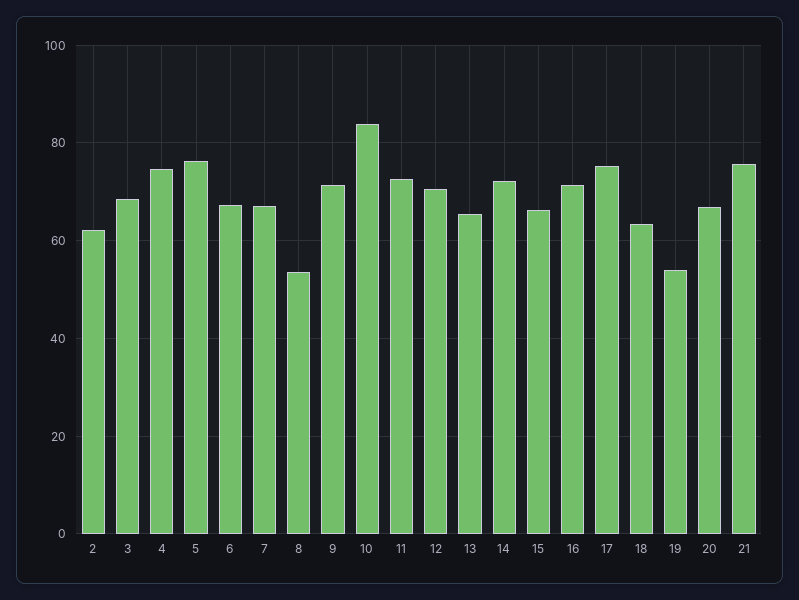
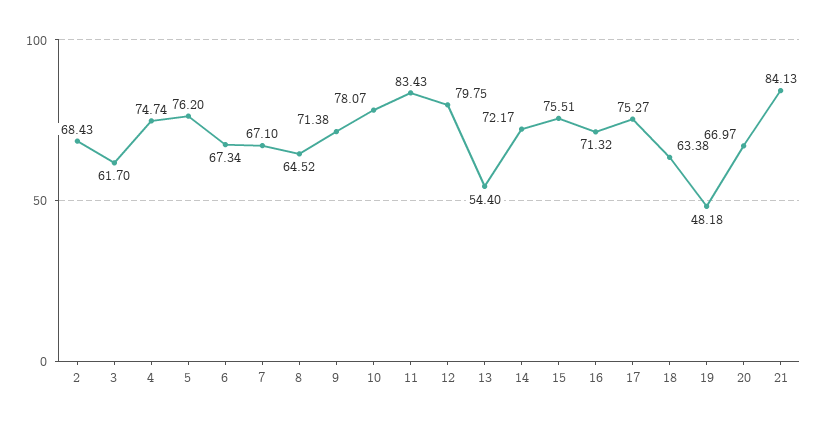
  {
-   "2": 62,
+   "2": 68.43,
-   "3": 68,
+   "3": 61.7,
    "4": 74.74,
    "5": 76.2,
    "6": 67.34,
    "7": 67.1,
-   "8": 54,
+   "8": 64.52,
    "9": 71.38,
-   "10": 84,
+   "10": 78.07,
-   "11": 72,
+   "11": 83.43,
-   "12": 70,
+   "12": 79.75,
-   "13": 66,
+   "13": 54.4,
    "14": 72.17,
-   "15": 66,
+   "15": 75.51,
    "16": 71.32,
    "17": 75.27,
    "18": 63.38,
-   "19": 54,
+   "19": 48.18,
    "20": 66.97,
-   "21": 76
+   "21": 84.13
  }

